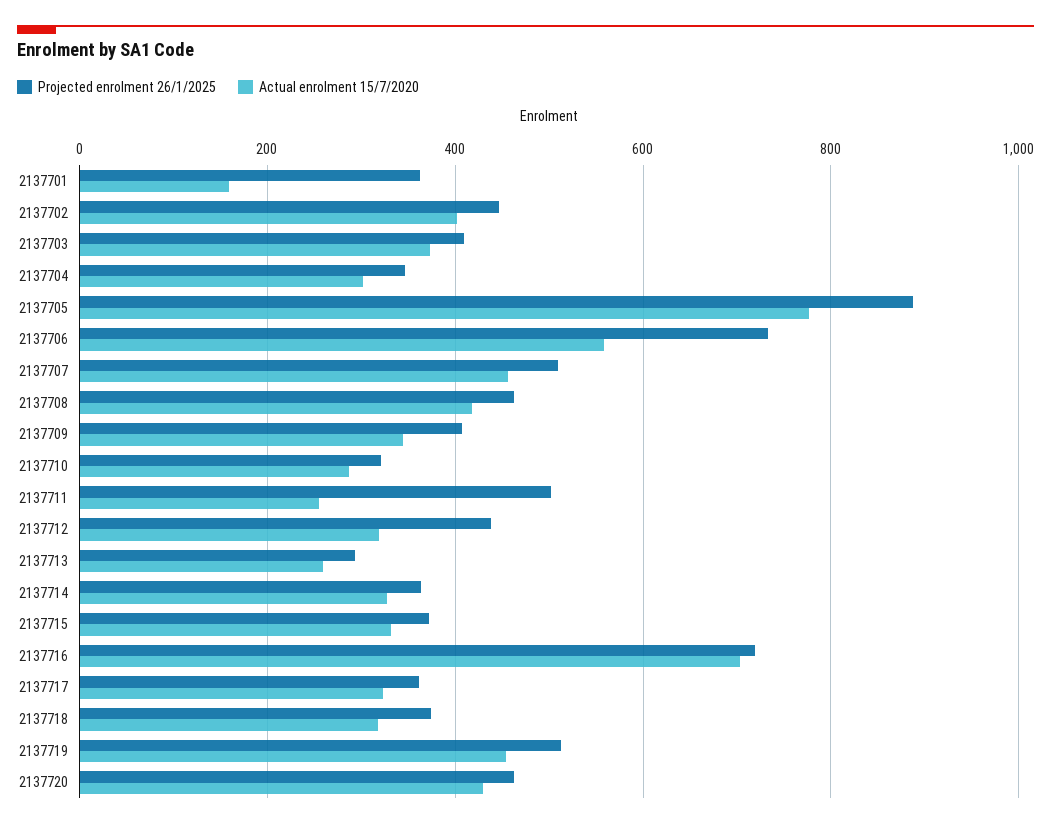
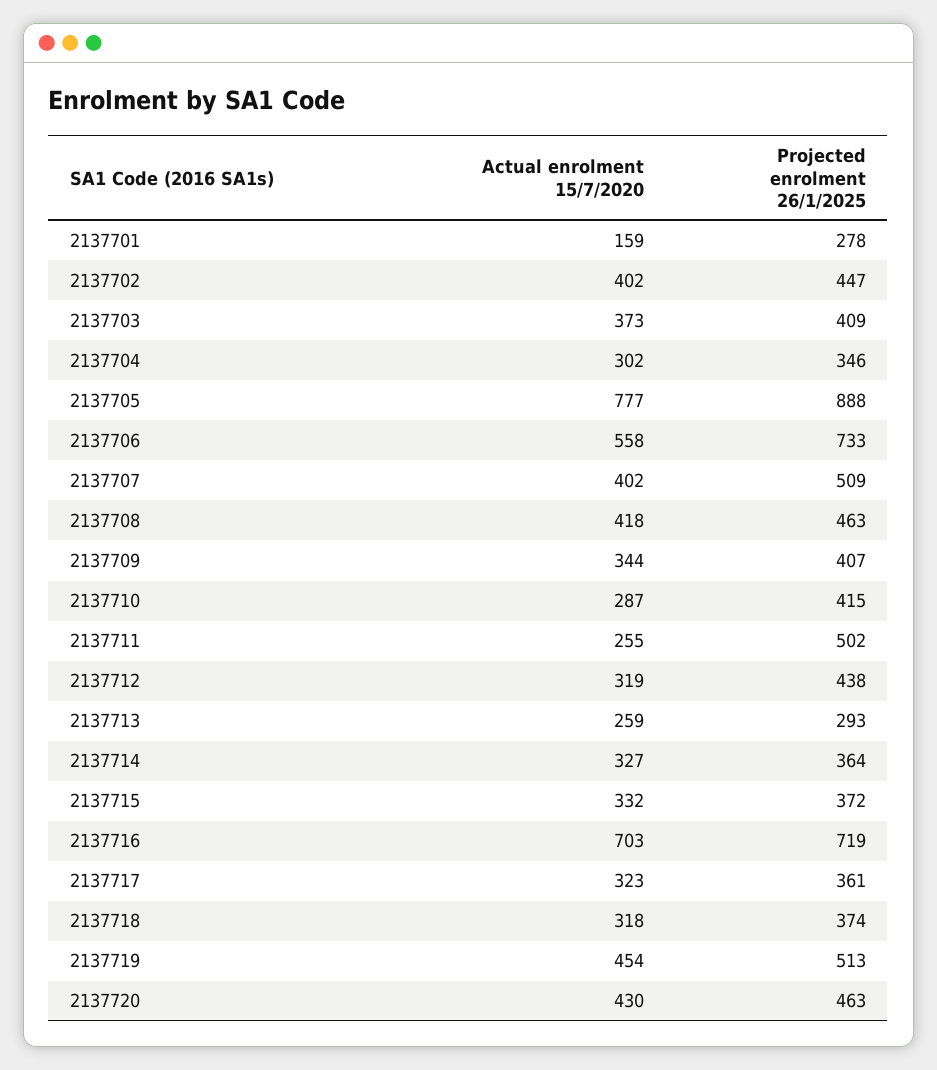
  {
    "Projected enrolment 26/1/2025": {
-     "2137701": 360,
+     "2137701": 278,
      "2137702": 447,
      "2137703": 409,
      "2137704": 346,
      "2137705": 888,
      "2137706": 733,
      "2137707": 509,
      "2137708": 463,
      "2137709": 407,
-     "2137710": 320,
+     "2137710": 415,
      "2137711": 502,
      "2137712": 438,
      "2137713": 293,
      "2137714": 364,
      "2137715": 372,
      "2137716": 719,
      "2137717": 361,
      "2137718": 374,
      "2137719": 513,
      "2137720": 463
    },
    "Actual enrolment 15/7/2020": {
      "2137701": 159,
      "2137702": 402,
      "2137703": 373,
      "2137704": 302,
      "2137705": 777,
      "2137706": 558,
-     "2137707": 460,
+     "2137707": 402,
      "2137708": 418,
      "2137709": 344,
      "2137710": 287,
      "2137711": 255,
      "2137712": 319,
      "2137713": 259,
      "2137714": 327,
      "2137715": 332,
      "2137716": 703,
      "2137717": 323,
      "2137718": 318,
      "2137719": 454,
      "2137720": 430
    }
  }

